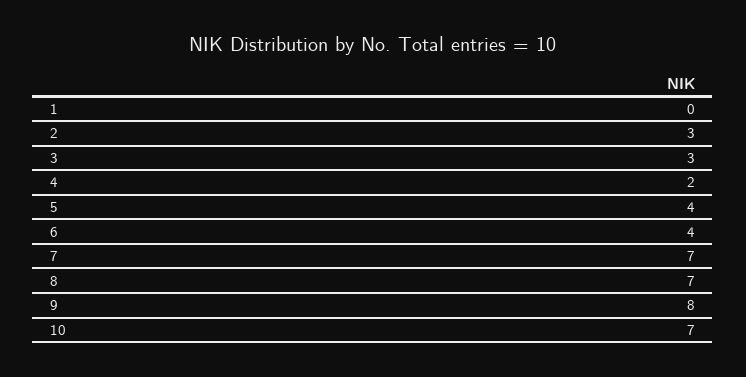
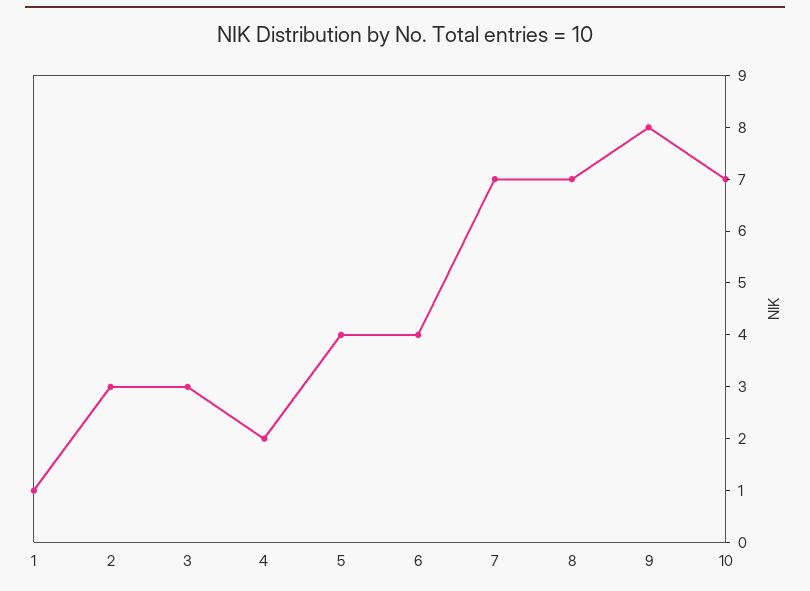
  {
-   "1": 0,
+   "1": 1,
    "2": 3,
    "3": 3,
    "4": 2,
    "5": 4,
    "6": 4,
    "7": 7,
    "8": 7,
    "9": 8,
    "10": 7
  }

